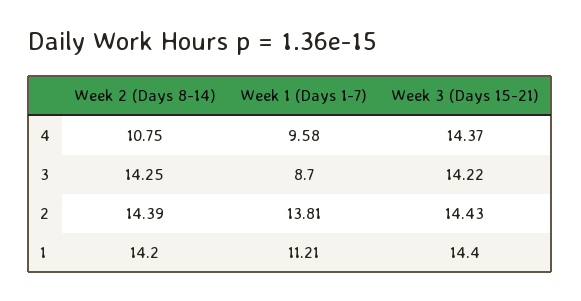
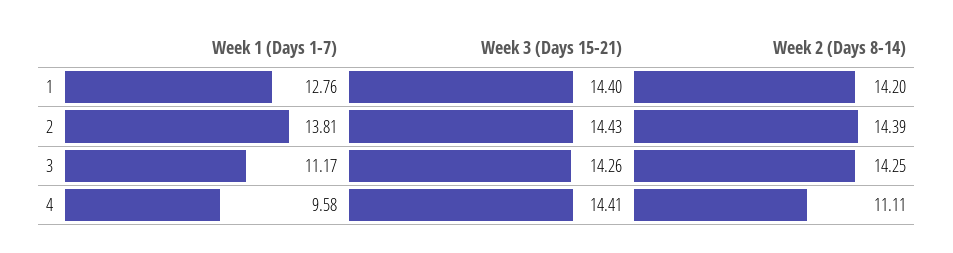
  {
    "Week 2 (Days 8-14)": {
-     "4": 10.75,
+     "4": 11.11,
      "3": 14.25,
      "2": 14.39,
      "1": 14.2
    },
    "Week 1 (Days 1-7)": {
      "4": 9.58,
-     "3": 8.7,
+     "3": 11.17,
      "2": 13.81,
-     "1": 11.21
+     "1": 12.76
    },
    "Week 3 (Days 15-21)": {
-     "4": 14.37,
+     "4": 14.41,
-     "3": 14.22,
+     "3": 14.26,
      "2": 14.43,
      "1": 14.4
    }
  }

